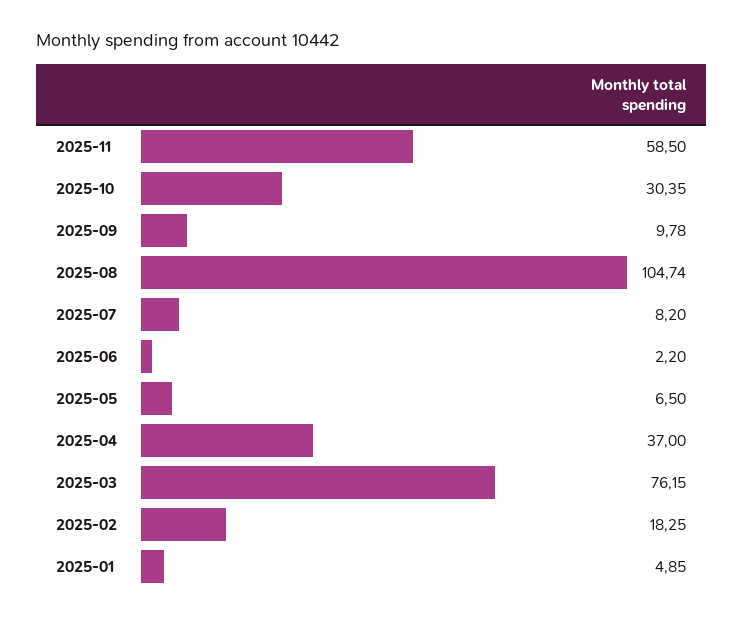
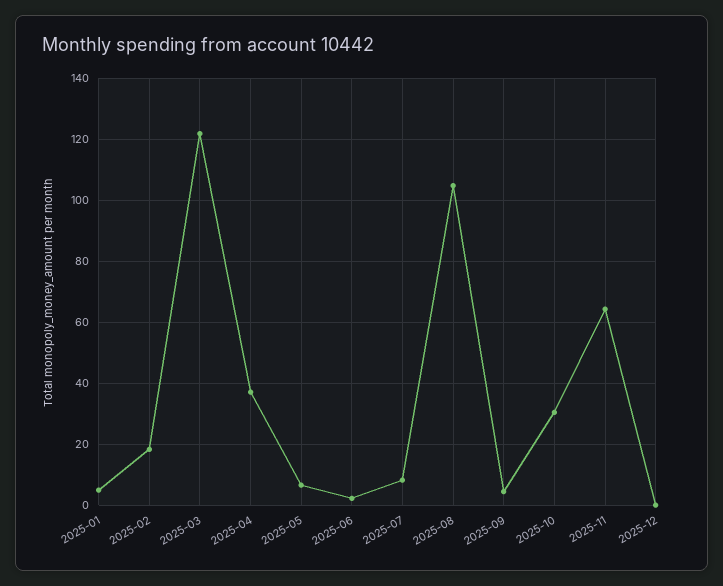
  {
-   "2025-11": 58.5,
+   "2025-11": 64,
    "2025-10": 30.35,
-   "2025-09": 9.78,
+   "2025-09": 4,
    "2025-08": 104.74,
    "2025-07": 8.2,
    "2025-06": 2.2,
    "2025-05": 6.5,
    "2025-04": 37,
-   "2025-03": 76.15,
+   "2025-03": 122,
    "2025-02": 18.25,
-   "2025-01": 4.85
+   "2025-01": 4.85,
+   "2025-12": 0
  }

